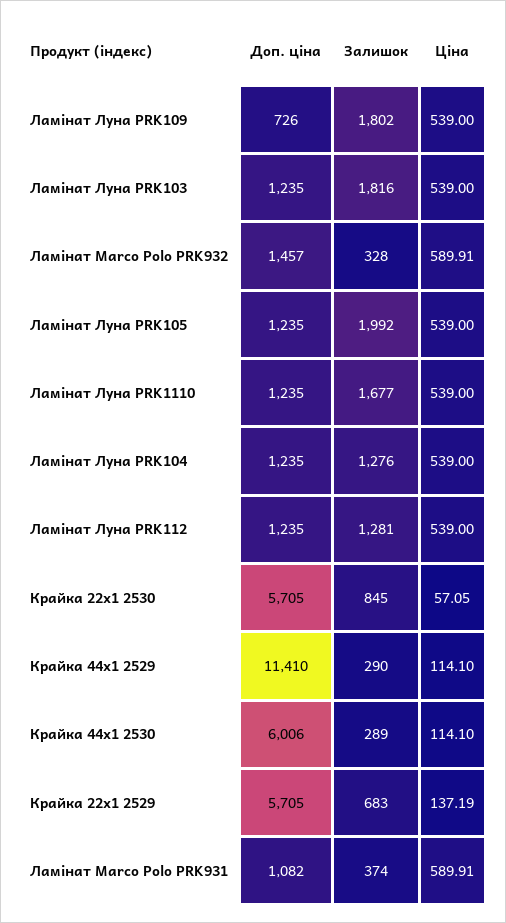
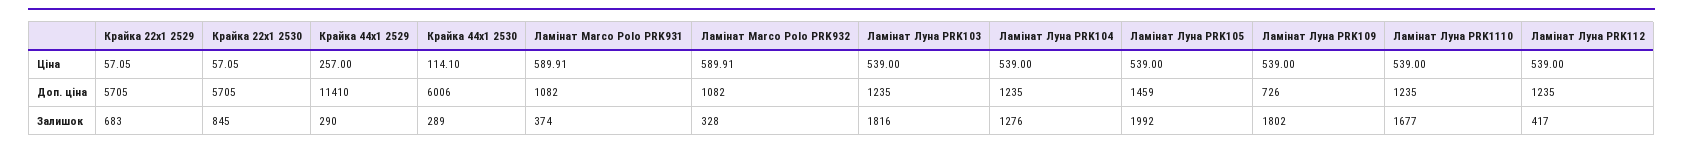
  {
    "Доп. ціна": {
      "Ламінат Луна PRK109": 726,
      "Ламінат Луна PRK103": 1235,
-     "Ламінат Marco Polo PRK932": 1457,
+     "Ламінат Marco Polo PRK932": 1082,
-     "Ламінат Луна PRK105": 1235,
+     "Ламінат Луна PRK105": 1459,
      "Ламінат Луна PRK1110": 1235,
      "Ламінат Луна PRK104": 1235,
      "Ламінат Луна PRK112": 1235,
      "Крайка 22x1 2530": 5705,
      "Крайка 44x1 2529": 11410,
      "Крайка 44x1 2530": 6006,
      "Крайка 22x1 2529": 5705,
      "Ламінат Marco Polo PRK931": 1082
    },
    "Залишок": {
      "Ламінат Луна PRK109": 1802,
      "Ламінат Луна PRK103": 1816,
      "Ламінат Marco Polo PRK932": 328,
      "Ламінат Луна PRK105": 1992,
      "Ламінат Луна PRK1110": 1677,
      "Ламінат Луна PRK104": 1276,
-     "Ламінат Луна PRK112": 1281,
+     "Ламінат Луна PRK112": 417,
      "Крайка 22x1 2530": 845,
      "Крайка 44x1 2529": 290,
      "Крайка 44x1 2530": 289,
      "Крайка 22x1 2529": 683,
      "Ламінат Marco Polo PRK931": 374
    },
    "Ціна": {
      "Ламінат Луна PRK109": 539,
      "Ламінат Луна PRK103": 539,
      "Ламінат Marco Polo PRK932": 589.91,
      "Ламінат Луна PRK105": 539,
      "Ламінат Луна PRK1110": 539,
      "Ламінат Луна PRK104": 539,
      "Ламінат Луна PRK112": 539,
      "Крайка 22x1 2530": 57.05,
-     "Крайка 44x1 2529": 114.1,
+     "Крайка 44x1 2529": 257,
      "Крайка 44x1 2530": 114.1,
-     "Крайка 22x1 2529": 137.19,
+     "Крайка 22x1 2529": 57.05,
      "Ламінат Marco Polo PRK931": 589.91
    }
  }

